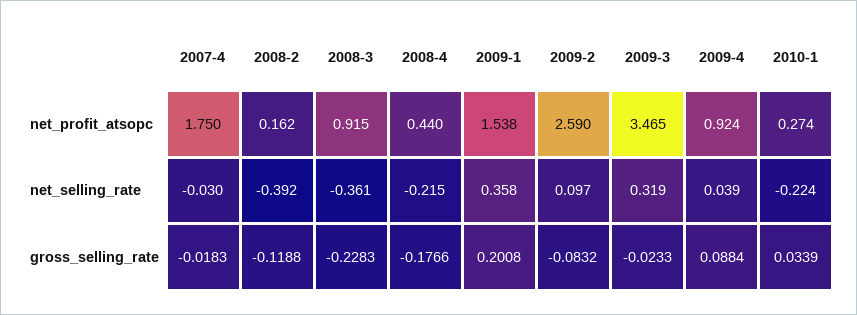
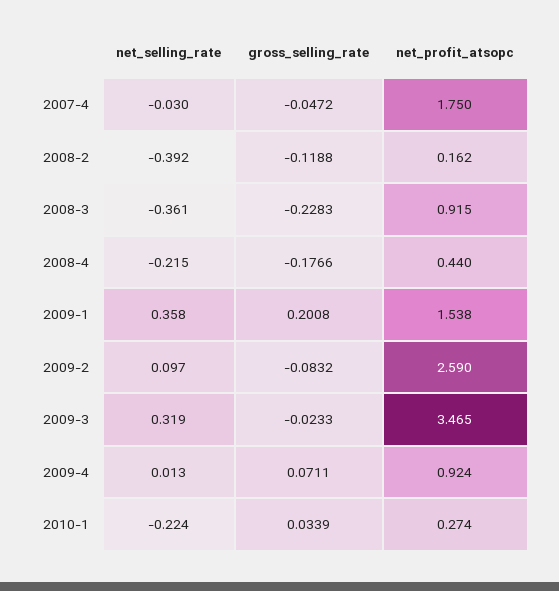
  {
    "2007-4": {
      "net_profit_atsopc": 1.75,
      "net_selling_rate": -0.03,
-     "gross_selling_rate": -0.0183
+     "gross_selling_rate": -0.0472
    },
    "2008-2": {
      "net_profit_atsopc": 0.162,
      "net_selling_rate": -0.392,
      "gross_selling_rate": -0.1188
    },
    "2008-3": {
      "net_profit_atsopc": 0.915,
      "net_selling_rate": -0.361,
      "gross_selling_rate": -0.2283
    },
    "2008-4": {
      "net_profit_atsopc": 0.44,
      "net_selling_rate": -0.215,
      "gross_selling_rate": -0.1766
    },
    "2009-1": {
      "net_profit_atsopc": 1.538,
      "net_selling_rate": 0.358,
      "gross_selling_rate": 0.2008
    },
    "2009-2": {
      "net_profit_atsopc": 2.59,
      "net_selling_rate": 0.097,
      "gross_selling_rate": -0.0832
    },
    "2009-3": {
      "net_profit_atsopc": 3.465,
      "net_selling_rate": 0.319,
      "gross_selling_rate": -0.0233
    },
    "2009-4": {
      "net_profit_atsopc": 0.924,
-     "net_selling_rate": 0.039,
+     "net_selling_rate": 0.013,
-     "gross_selling_rate": 0.0884
+     "gross_selling_rate": 0.0711
    },
    "2010-1": {
      "net_profit_atsopc": 0.274,
      "net_selling_rate": -0.224,
      "gross_selling_rate": 0.0339
    }
  }

